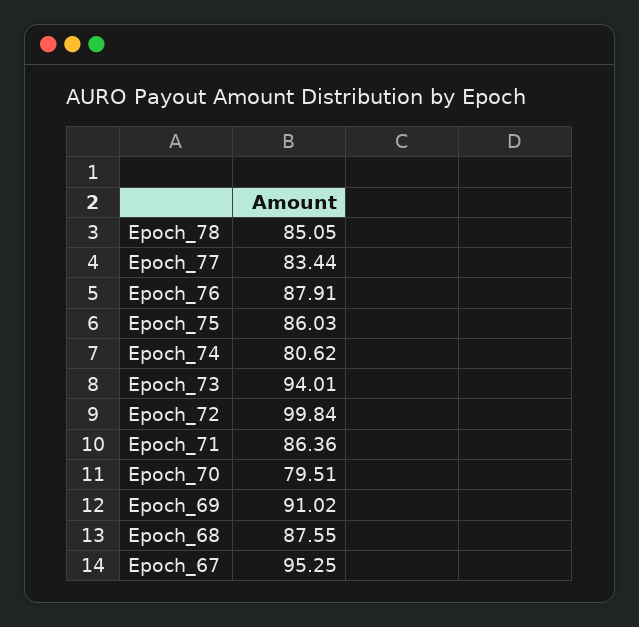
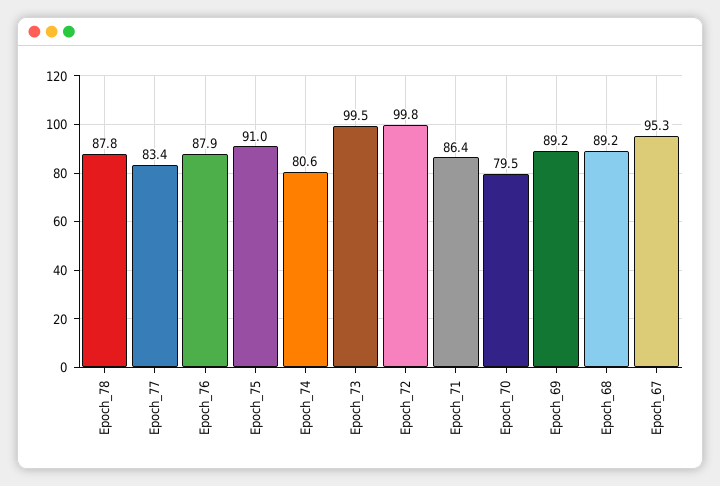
  {
-   "Epoch_78": 85.05,
+   "Epoch_78": 87.8,
    "Epoch_77": 83.44,
    "Epoch_76": 87.91,
-   "Epoch_75": 86.03,
+   "Epoch_75": 91,
    "Epoch_74": 80.62,
-   "Epoch_73": 94.01,
+   "Epoch_73": 99.5,
    "Epoch_72": 99.84,
    "Epoch_71": 86.36,
    "Epoch_70": 79.51,
-   "Epoch_69": 91.02,
+   "Epoch_69": 89.2,
-   "Epoch_68": 87.55,
+   "Epoch_68": 89.2,
    "Epoch_67": 95.25
  }

